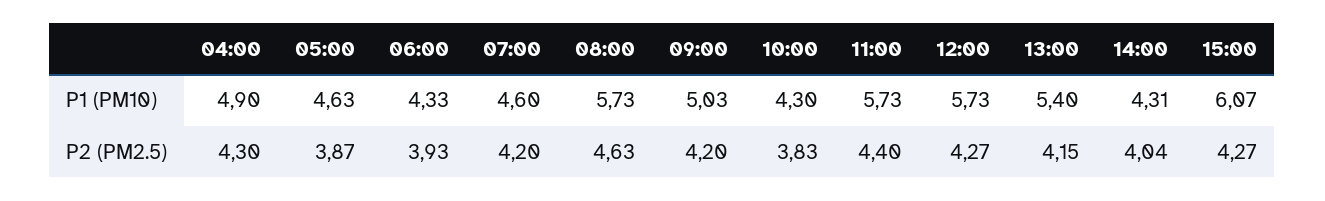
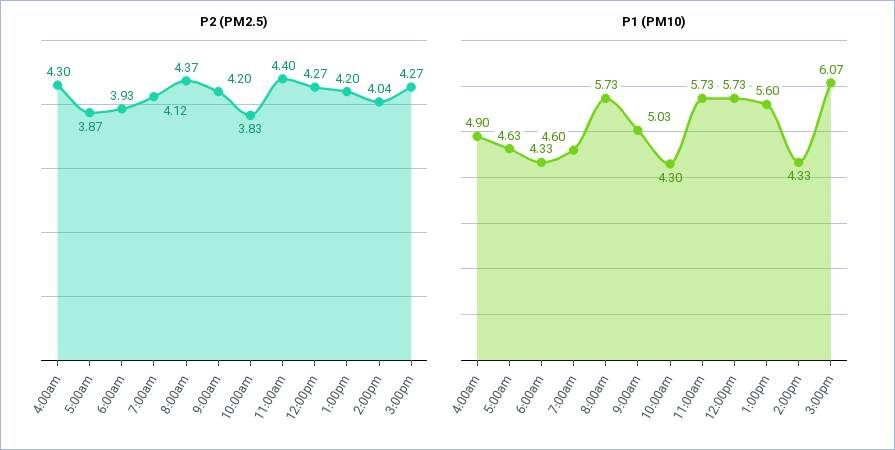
  {
    "P1 (PM10)": {
      "04:00": 4.9,
      "05:00": 4.63,
      "06:00": 4.33,
      "07:00": 4.6,
      "08:00": 5.73,
      "09:00": 5.03,
      "10:00": 4.3,
      "11:00": 5.73,
      "12:00": 5.73,
-     "13:00": 5.4,
+     "13:00": 5.6,
-     "14:00": 4.31,
+     "14:00": 4.33,
      "15:00": 6.07
    },
    "P2 (PM2.5)": {
      "04:00": 4.3,
      "05:00": 3.87,
      "06:00": 3.93,
-     "07:00": 4.2,
+     "07:00": 4.12,
-     "08:00": 4.63,
+     "08:00": 4.37,
      "09:00": 4.2,
      "10:00": 3.83,
      "11:00": 4.4,
      "12:00": 4.27,
-     "13:00": 4.15,
+     "13:00": 4.2,
      "14:00": 4.04,
      "15:00": 4.27
    }
  }

